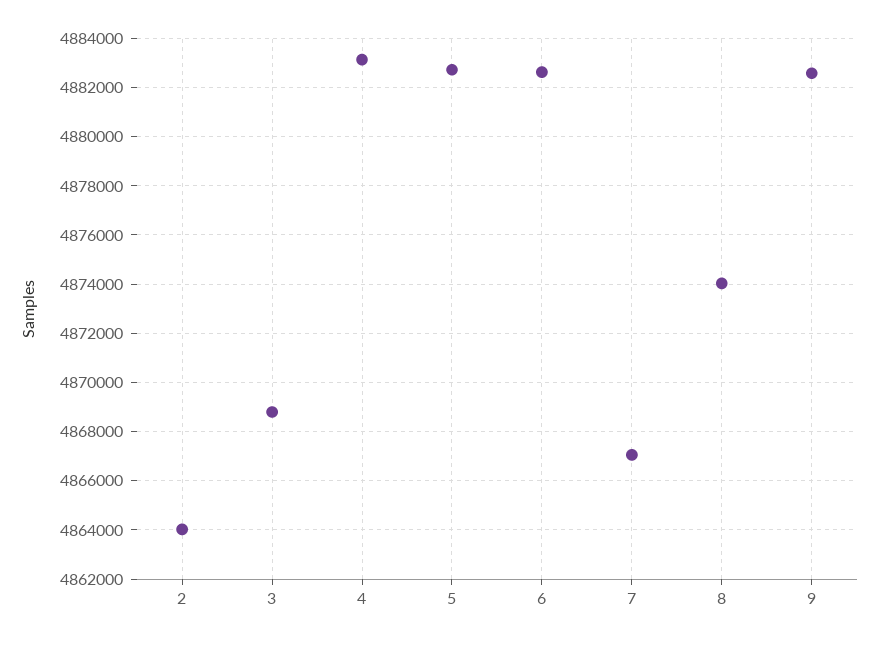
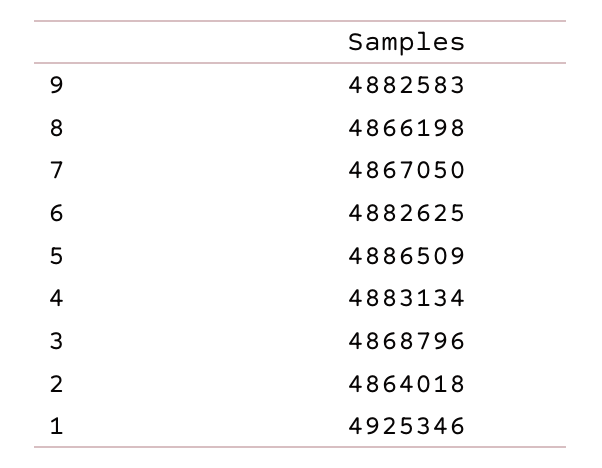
  {
    "2": 4864018,
    "3": 4868796,
    "4": 4883134,
-   "5": 4882750,
+   "5": 4886509,
    "6": 4882625,
    "7": 4867050,
-   "8": 4874000,
+   "8": 4866198,
-   "9": 4882583
+   "9": 4882583,
+   "1": 4925346
  }

